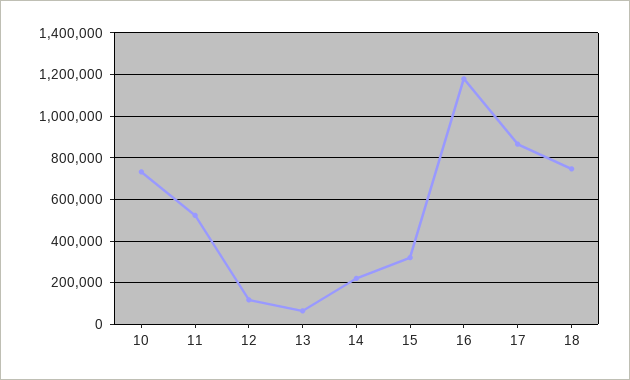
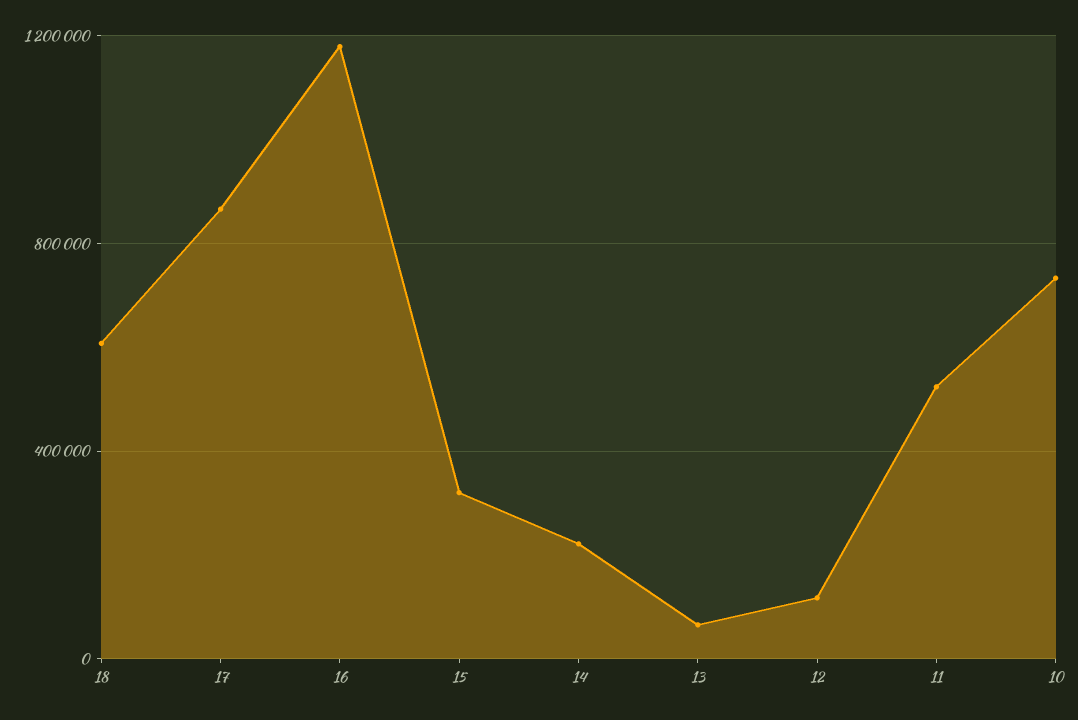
  {
    "10": 750000,
    "11": 500000,
    "12": 100000,
    "13": 50000,
    "14": 200000,
    "15": 300000,
    "16": 1200000,
    "17": 850000,
-   "18": 750000
+   "18": 600000
  }

